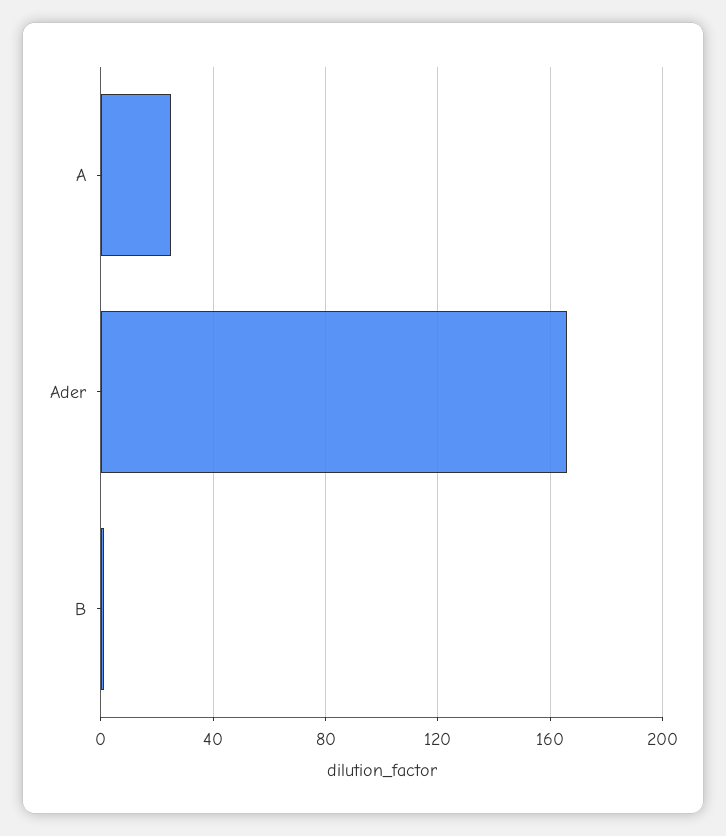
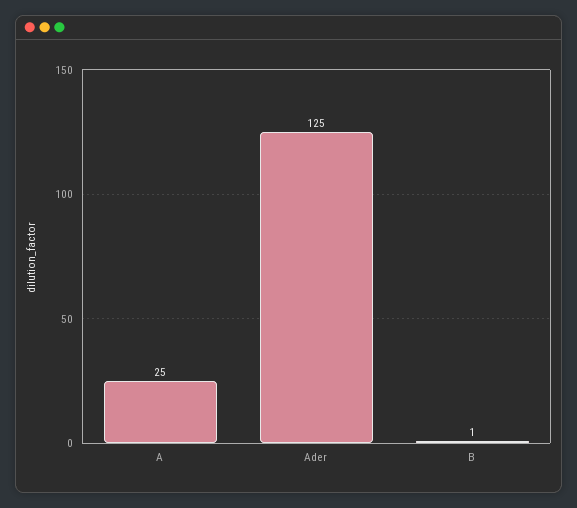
  {
    "A": 25,
-   "Ader": 165,
+   "Ader": 125,
    "B": 1
  }

